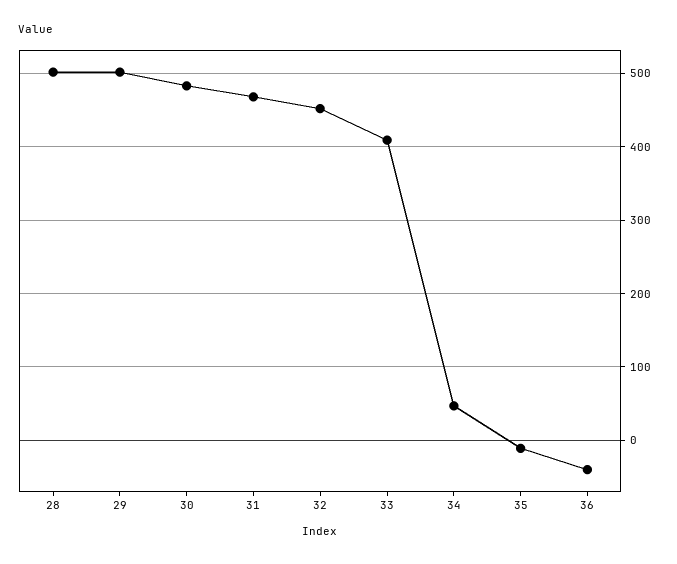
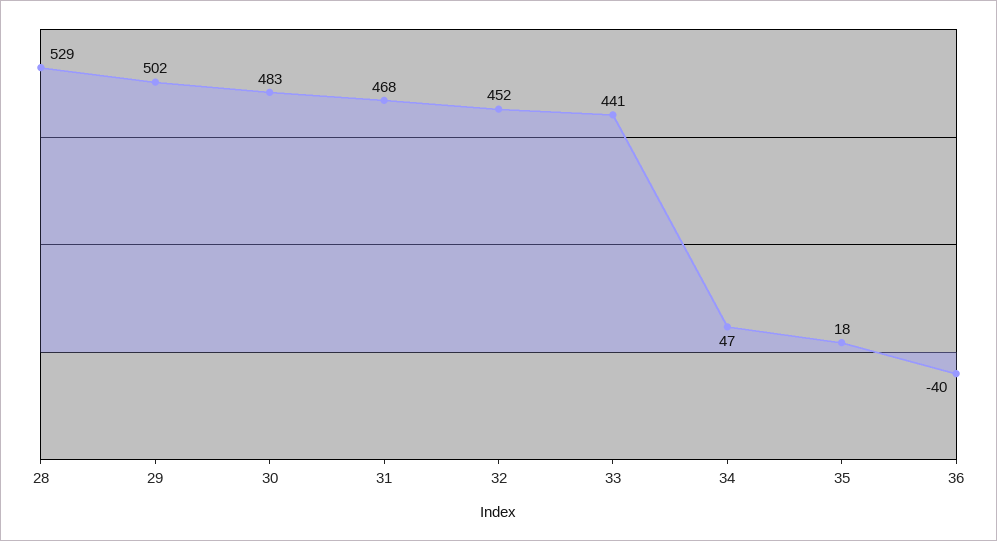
  {
-   "28": 500,
+   "28": 529,
    "29": 502,
    "30": 483,
    "31": 468,
    "32": 452,
-   "33": 410,
+   "33": 441,
    "34": 47,
-   "35": -10,
+   "35": 18,
    "36": -40
  }

